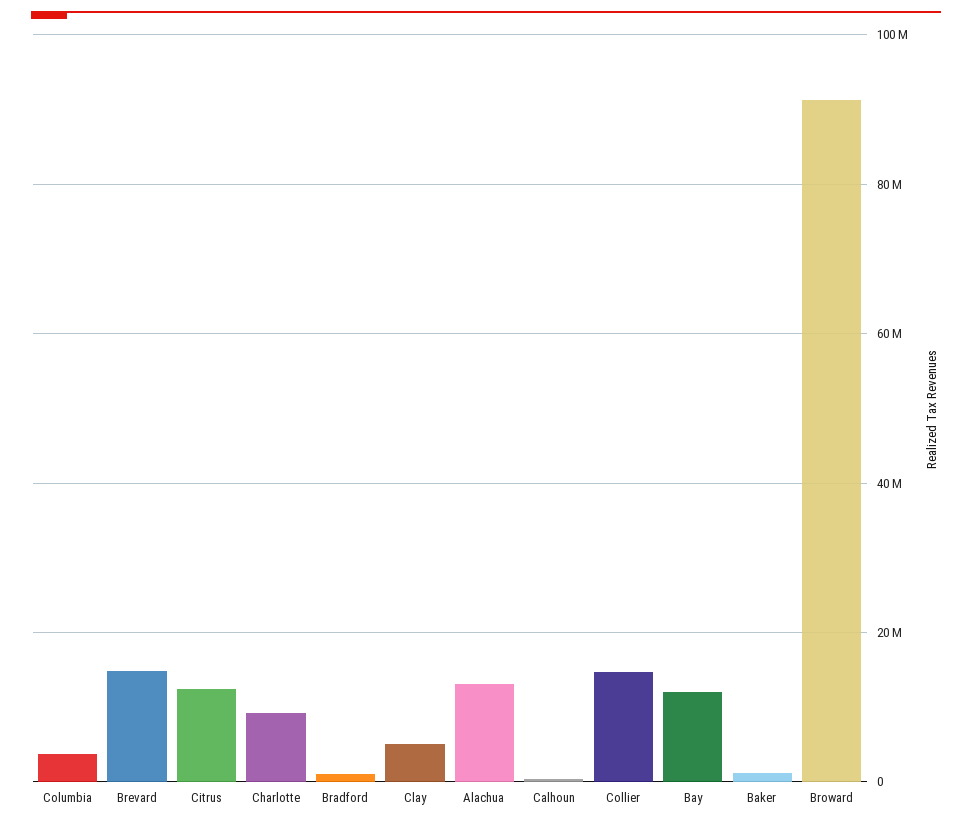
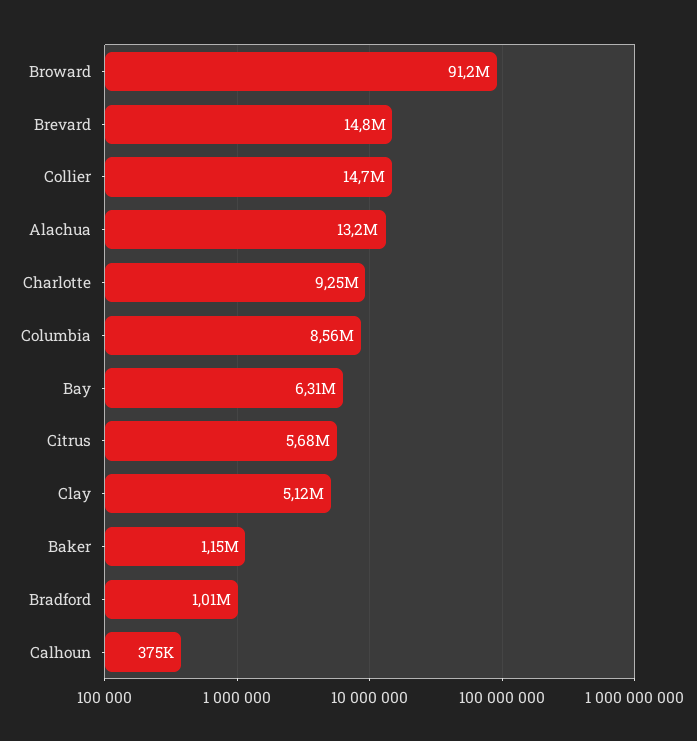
  {
-   "Columbia": 4000000,
+   "Columbia": 8560000,
    "Brevard": 14800000,
-   "Citrus": 12000000,
+   "Citrus": 5680000,
    "Charlotte": 9250000,
    "Bradford": 1010000,
    "Clay": 5120000,
    "Alachua": 13200000,
    "Calhoun": 375000,
    "Collier": 14700000,
-   "Bay": 12000000,
+   "Bay": 6310000,
    "Baker": 1150000,
    "Broward": 91200000
  }

